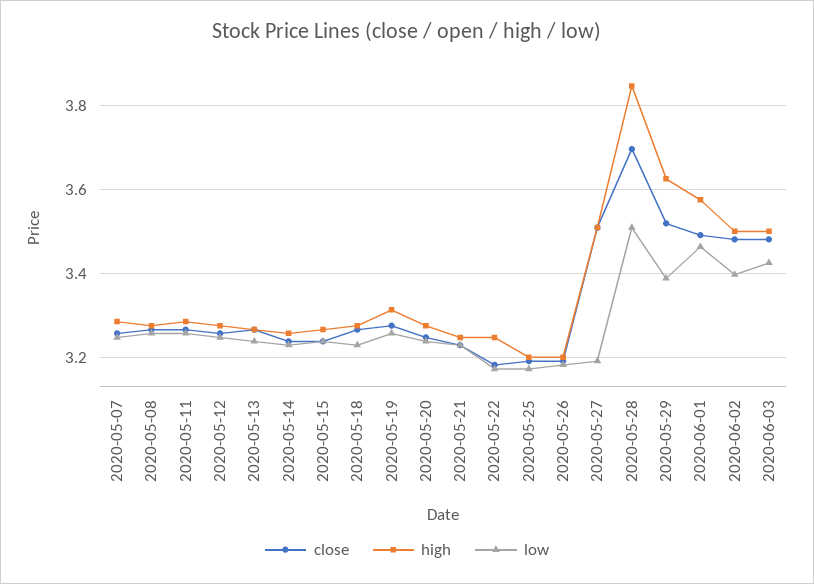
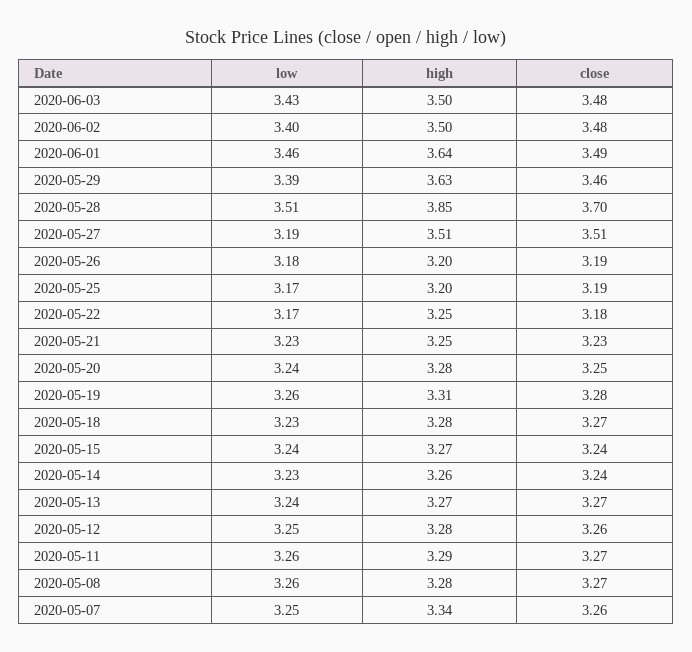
  {
    "close": {
      "2020-05-07": 3.26,
      "2020-05-08": 3.27,
      "2020-05-11": 3.27,
      "2020-05-12": 3.26,
      "2020-05-13": 3.27,
      "2020-05-14": 3.24,
      "2020-05-15": 3.24,
      "2020-05-18": 3.27,
      "2020-05-19": 3.28,
      "2020-05-20": 3.25,
      "2020-05-21": 3.23,
      "2020-05-22": 3.18,
      "2020-05-25": 3.19,
      "2020-05-26": 3.19,
      "2020-05-27": 3.51,
      "2020-05-28": 3.7,
-     "2020-05-29": 3.52,
+     "2020-05-29": 3.46,
      "2020-06-01": 3.49,
      "2020-06-02": 3.48,
      "2020-06-03": 3.48
    },
    "high": {
-     "2020-05-07": 3.28,
+     "2020-05-07": 3.34,
      "2020-05-08": 3.28,
      "2020-05-11": 3.29,
      "2020-05-12": 3.28,
      "2020-05-13": 3.27,
      "2020-05-14": 3.26,
      "2020-05-15": 3.27,
      "2020-05-18": 3.28,
      "2020-05-19": 3.31,
      "2020-05-20": 3.28,
      "2020-05-21": 3.25,
      "2020-05-22": 3.25,
      "2020-05-25": 3.2,
      "2020-05-26": 3.2,
      "2020-05-27": 3.51,
      "2020-05-28": 3.85,
      "2020-05-29": 3.63,
-     "2020-06-01": 3.58,
+     "2020-06-01": 3.64,
      "2020-06-02": 3.5,
      "2020-06-03": 3.5
    },
    "low": {
      "2020-05-07": 3.25,
      "2020-05-08": 3.26,
      "2020-05-11": 3.26,
      "2020-05-12": 3.25,
      "2020-05-13": 3.24,
      "2020-05-14": 3.23,
      "2020-05-15": 3.24,
      "2020-05-18": 3.23,
      "2020-05-19": 3.26,
      "2020-05-20": 3.24,
      "2020-05-21": 3.23,
      "2020-05-22": 3.17,
      "2020-05-25": 3.17,
      "2020-05-26": 3.18,
      "2020-05-27": 3.19,
      "2020-05-28": 3.51,
      "2020-05-29": 3.39,
      "2020-06-01": 3.46,
      "2020-06-02": 3.4,
      "2020-06-03": 3.43
    }
  }

